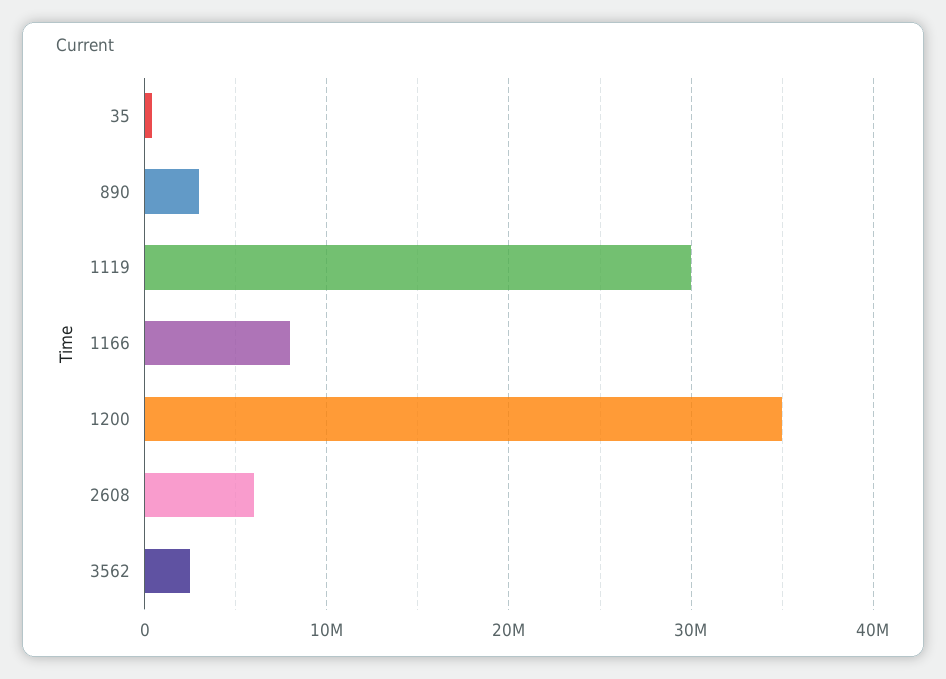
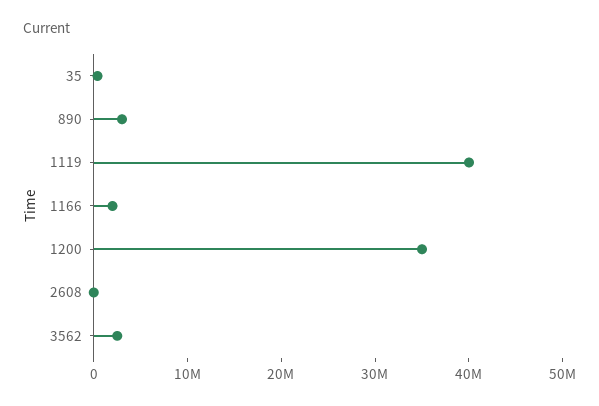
  {
    "35": 0,
    "890": 3000000,
-   "1119": 30000000,
+   "1119": 40000000,
-   "1166": 8000000,
+   "1166": 2000000,
    "1200": 35000000,
-   "2608": 6000000,
+   "2608": 0,
    "3562": 3000000
  }

